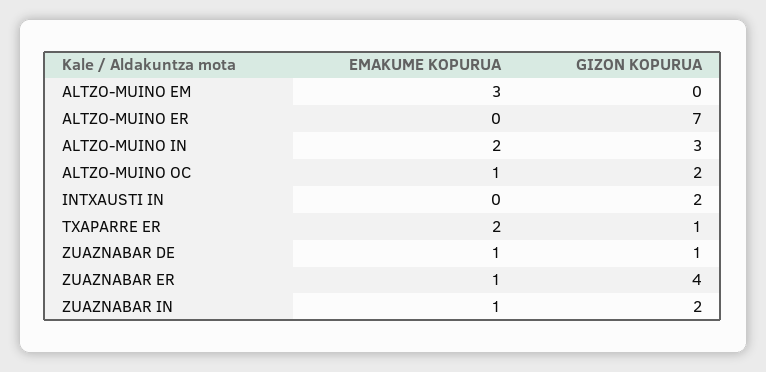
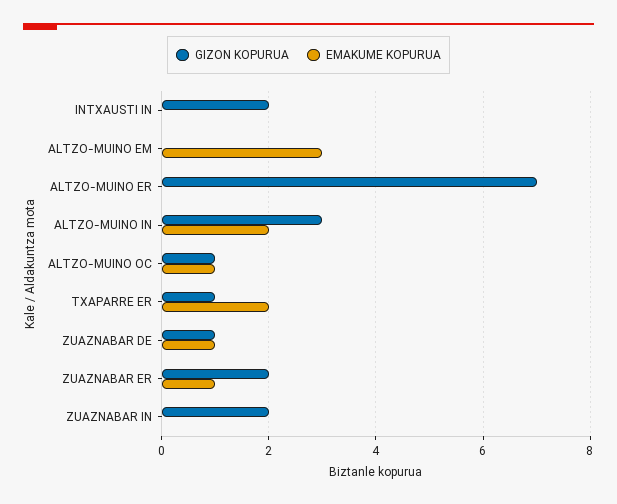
  {
    "EMAKUME KOPURUA": {
      "ALTZO-MUINO EM": 3,
      "ALTZO-MUINO ER": 0,
      "ALTZO-MUINO IN": 2,
      "ALTZO-MUINO OC": 1,
      "INTXAUSTI IN": 0,
      "TXAPARRE ER": 2,
      "ZUAZNABAR DE": 1,
      "ZUAZNABAR ER": 1,
-     "ZUAZNABAR IN": 1
+     "ZUAZNABAR IN": 0
    },
    "GIZON KOPURUA": {
      "ALTZO-MUINO EM": 0,
      "ALTZO-MUINO ER": 7,
      "ALTZO-MUINO IN": 3,
-     "ALTZO-MUINO OC": 2,
+     "ALTZO-MUINO OC": 1,
      "INTXAUSTI IN": 2,
      "TXAPARRE ER": 1,
      "ZUAZNABAR DE": 1,
-     "ZUAZNABAR ER": 4,
+     "ZUAZNABAR ER": 2,
      "ZUAZNABAR IN": 2
    }
  }

